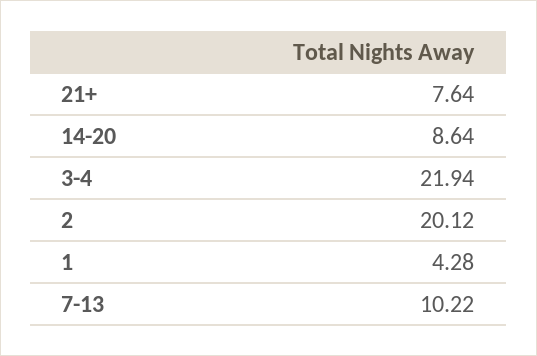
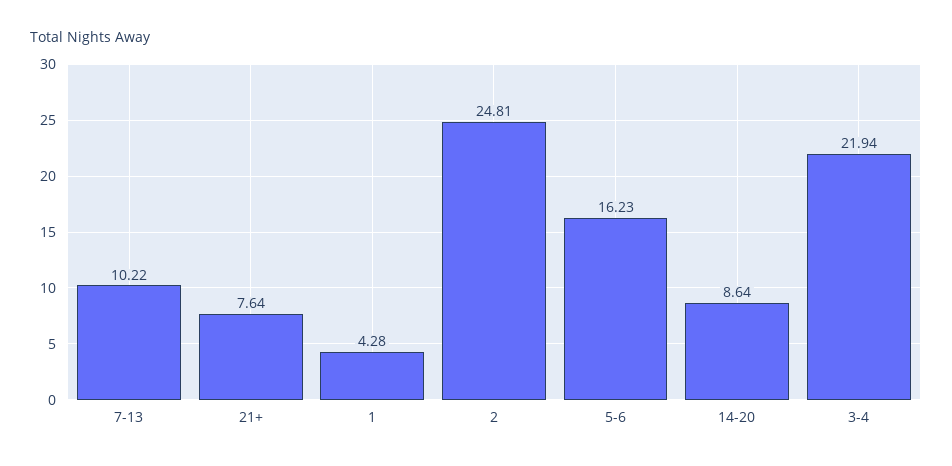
  {
    "21+": 7.64,
    "14-20": 8.64,
    "3-4": 21.94,
-   "2": 20.12,
+   "2": 24.81,
    "1": 4.28,
-   "7-13": 10.22
+   "7-13": 10.22,
+   "5-6": 16.23
  }

